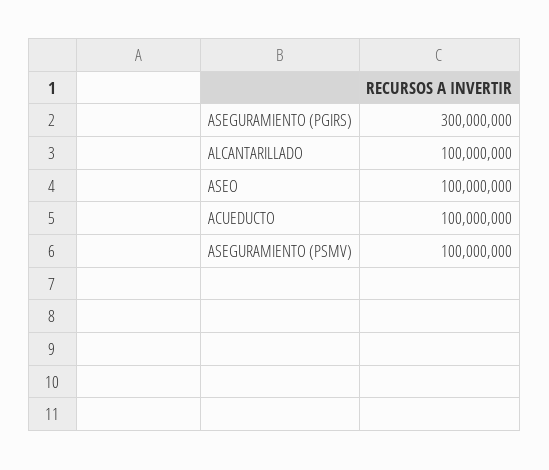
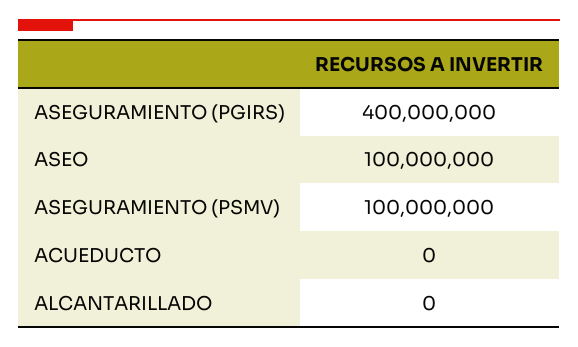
  {
-   "ASEGURAMIENTO (PGIRS)": 300000000,
+   "ASEGURAMIENTO (PGIRS)": 400000000,
-   "ALCANTARILLADO": 100000000,
+   "ALCANTARILLADO": 0,
    "ASEO": 100000000,
-   "ACUEDUCTO": 100000000,
+   "ACUEDUCTO": 0,
    "ASEGURAMIENTO (PSMV)": 100000000
  }

